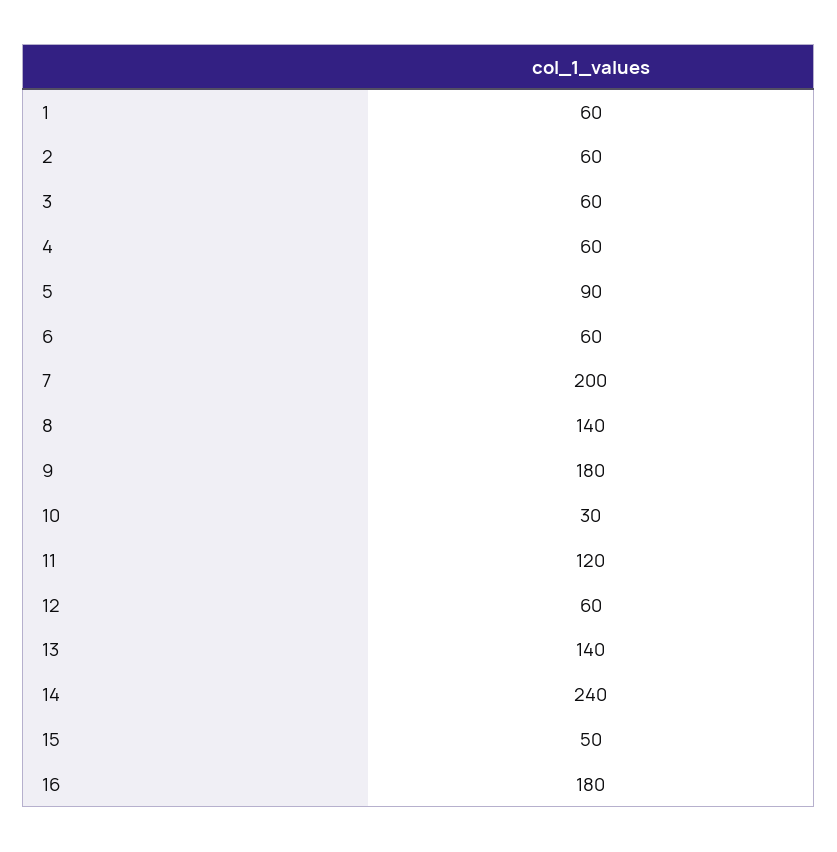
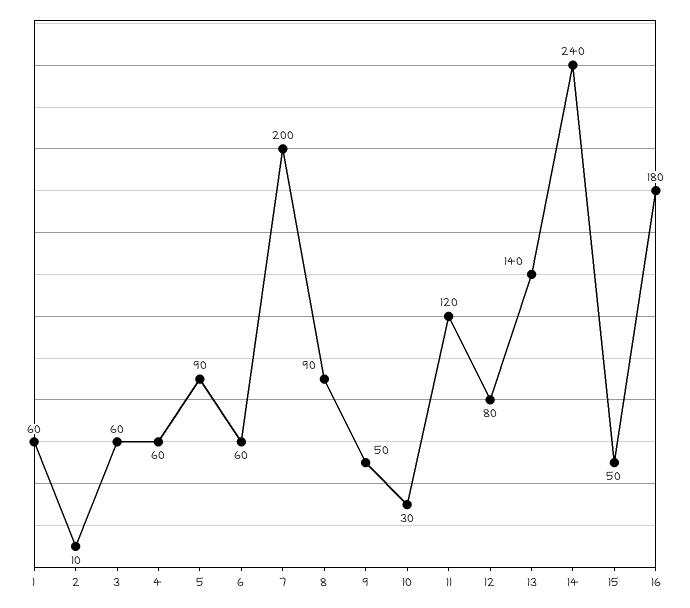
  {
    "1": 60,
-   "2": 60,
+   "2": 10,
    "3": 60,
    "4": 60,
    "5": 90,
    "6": 60,
    "7": 200,
-   "8": 140,
+   "8": 90,
-   "9": 180,
+   "9": 50,
    "10": 30,
    "11": 120,
-   "12": 60,
+   "12": 80,
    "13": 140,
    "14": 240,
    "15": 50,
    "16": 180
  }

